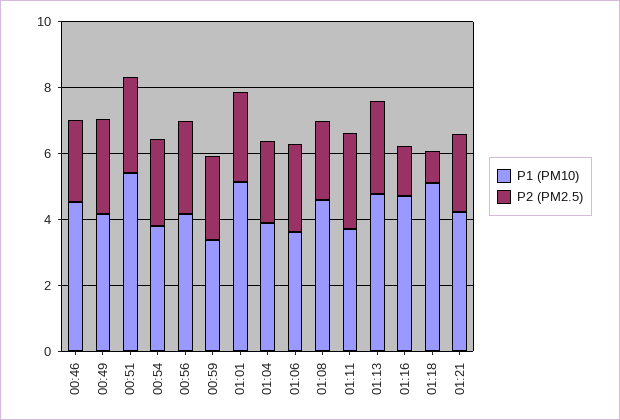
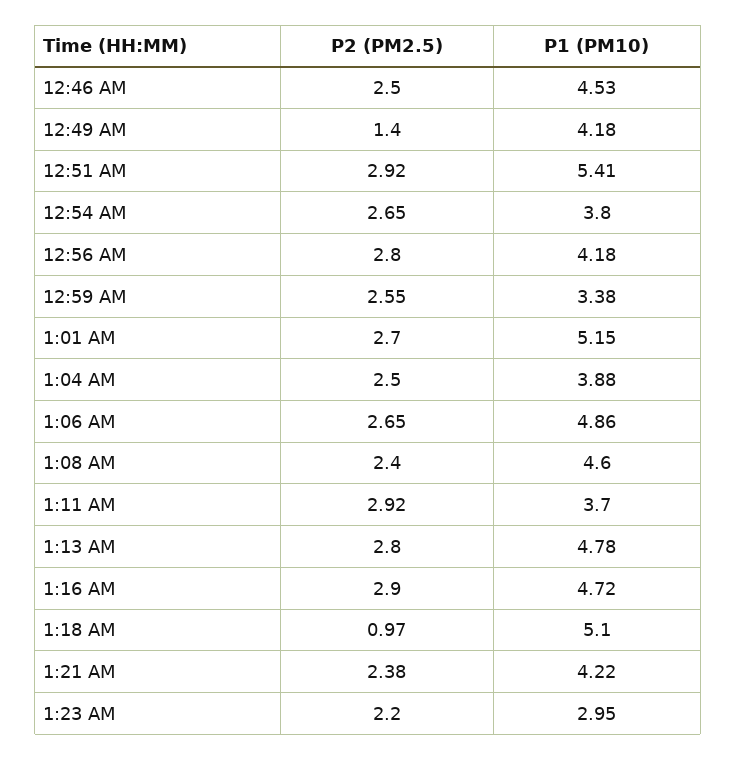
  {
    "P1 (PM10)": {
      "00:46": 4.53,
      "00:49": 4.18,
      "00:51": 5.41,
      "00:54": 3.8,
      "00:56": 4.18,
      "00:59": 3.38,
      "01:01": 5.15,
      "01:04": 3.88,
-     "01:06": 3.5,
+     "01:06": 4.86,
      "01:08": 4.6,
      "01:11": 3.7,
      "01:13": 4.78,
      "01:16": 4.72,
      "01:18": 5.1,
-     "01:21": 4.22
+     "01:21": 4.22,
+     "1:23 AM": 2.95
    },
    "P2 (PM2.5)": {
      "00:46": 2.5,
-     "00:49": 3,
+     "00:49": 1.4,
      "00:51": 2.92,
      "00:54": 2.65,
      "00:56": 2.8,
      "00:59": 2.55,
      "01:01": 2.7,
      "01:04": 2.5,
      "01:06": 2.65,
      "01:08": 2.4,
      "01:11": 2.92,
      "01:13": 2.8,
-     "01:16": 1.5,
+     "01:16": 2.9,
      "01:18": 0.97,
-     "01:21": 2.38
+     "01:21": 2.38,
+     "1:23 AM": 2.2
    }
  }

